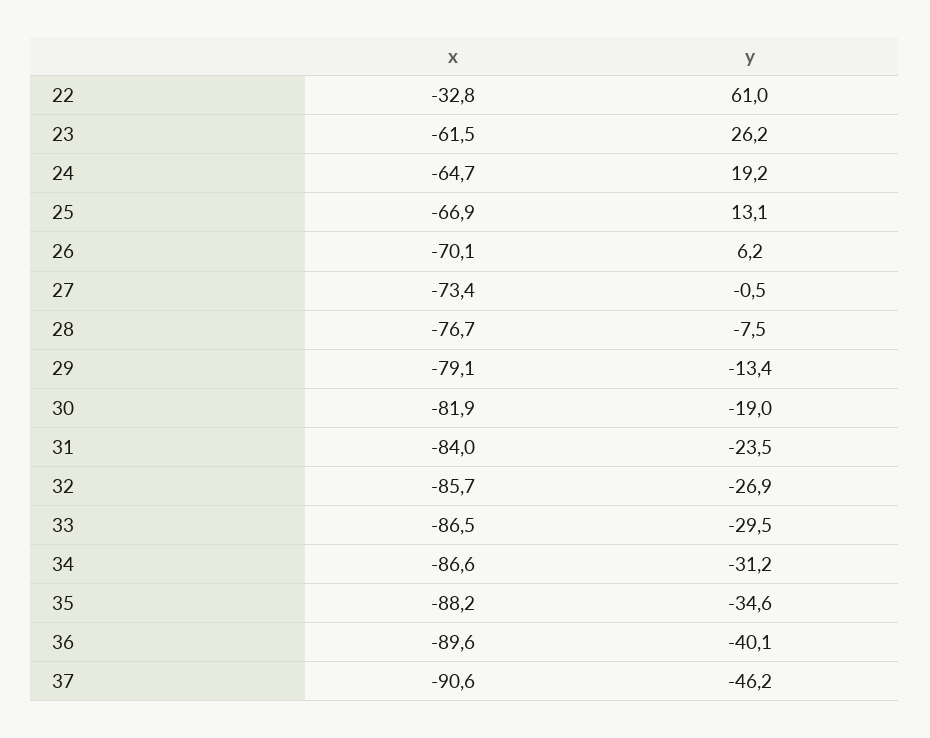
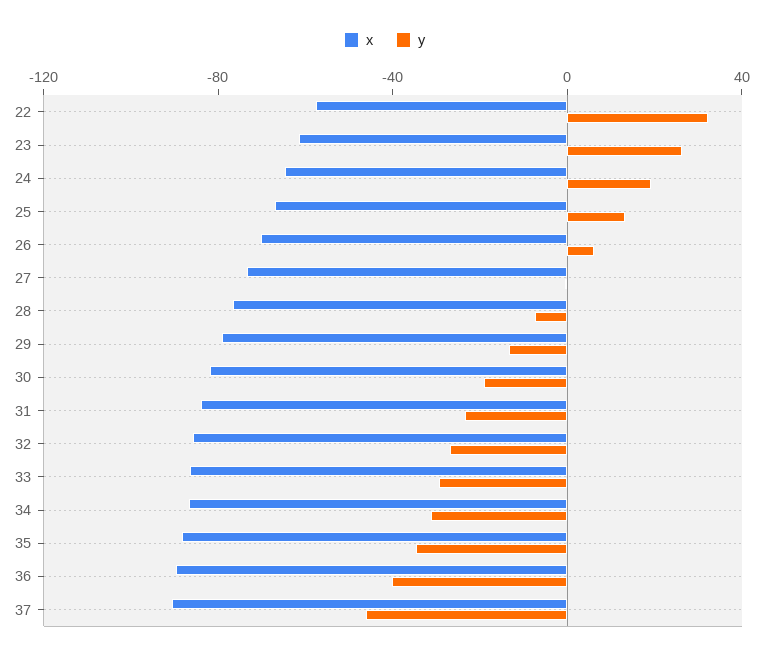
  {
    "x": {
-     "22": -32.8,
+     "22": -60,
      "23": -61.5,
      "24": -64.7,
      "25": -66.9,
      "26": -70.1,
      "27": -73.4,
      "28": -76.7,
      "29": -79.1,
      "30": -81.9,
      "31": -84,
      "32": -85.7,
      "33": -86.5,
      "34": -86.6,
      "35": -88.2,
      "36": -89.6,
      "37": -90.6
    },
    "y": {
-     "22": 61,
+     "22": 30,
      "23": 26.2,
      "24": 19.2,
      "25": 13.1,
      "26": 6.2,
      "27": -0.5,
      "28": -7.5,
      "29": -13.4,
      "30": -19,
      "31": -23.5,
      "32": -26.9,
      "33": -29.5,
      "34": -31.2,
      "35": -34.6,
      "36": -40.1,
      "37": -46.2
    }
  }

